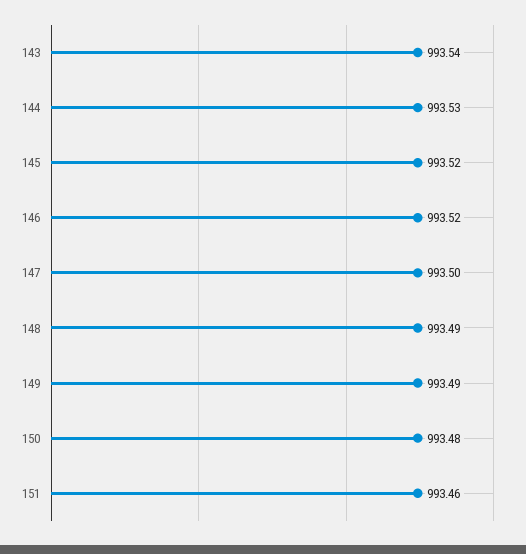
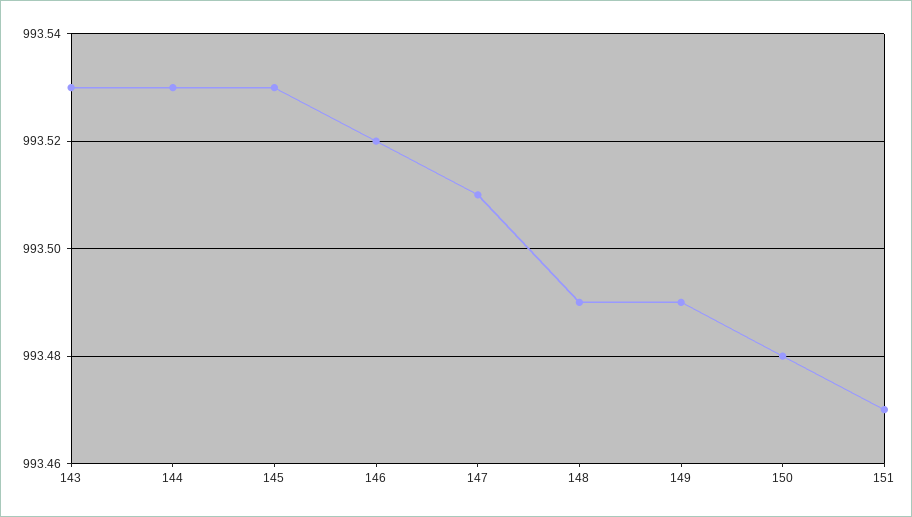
  {
-   "143": 993.54,
+   "143": 993.53,
    "144": 993.53,
-   "145": 993.52,
+   "145": 993.53,
    "146": 993.52,
-   "147": 993.5,
+   "147": 993.51,
    "148": 993.49,
    "149": 993.49,
    "150": 993.48,
-   "151": 993.46
+   "151": 993.47
  }

